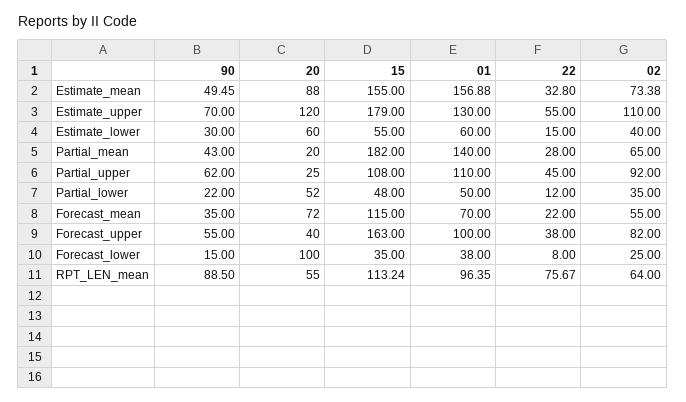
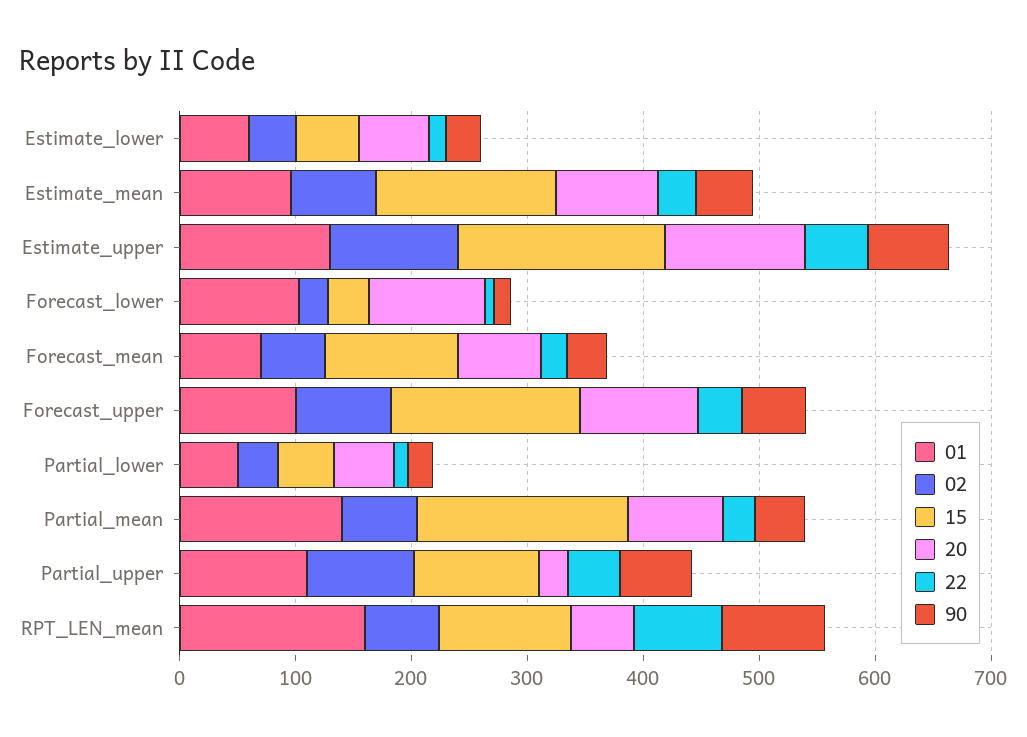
  {
    "90": {
      "Estimate_mean": 49.45,
      "Estimate_upper": 70,
      "Estimate_lower": 30,
      "Partial_mean": 43,
      "Partial_upper": 62,
      "Partial_lower": 22,
      "Forecast_mean": 35,
      "Forecast_upper": 55,
      "Forecast_lower": 15,
      "RPT_LEN_mean": 88.5
    },
    "20": {
      "Estimate_mean": 88,
      "Estimate_upper": 120,
      "Estimate_lower": 60,
-     "Partial_mean": 20,
+     "Partial_mean": 80,
      "Partial_upper": 25,
      "Partial_lower": 52,
      "Forecast_mean": 72,
-     "Forecast_upper": 40,
+     "Forecast_upper": 100,
      "Forecast_lower": 100,
      "RPT_LEN_mean": 55
    },
    "15": {
      "Estimate_mean": 155,
      "Estimate_upper": 179,
      "Estimate_lower": 55,
      "Partial_mean": 182,
      "Partial_upper": 108,
      "Partial_lower": 48,
      "Forecast_mean": 115,
      "Forecast_upper": 163,
      "Forecast_lower": 35,
      "RPT_LEN_mean": 113.24
    },
    "01": {
-     "Estimate_mean": 156.88,
+     "Estimate_mean": 100,
      "Estimate_upper": 130,
      "Estimate_lower": 60,
      "Partial_mean": 140,
      "Partial_upper": 110,
      "Partial_lower": 50,
      "Forecast_mean": 70,
      "Forecast_upper": 100,
-     "Forecast_lower": 38,
+     "Forecast_lower": 100,
-     "RPT_LEN_mean": 96.35
+     "RPT_LEN_mean": 160
    },
    "22": {
      "Estimate_mean": 32.8,
      "Estimate_upper": 55,
      "Estimate_lower": 15,
      "Partial_mean": 28,
      "Partial_upper": 45,
      "Partial_lower": 12,
      "Forecast_mean": 22,
      "Forecast_upper": 38,
      "Forecast_lower": 8,
      "RPT_LEN_mean": 75.67
    },
    "02": {
      "Estimate_mean": 73.38,
      "Estimate_upper": 110,
      "Estimate_lower": 40,
      "Partial_mean": 65,
      "Partial_upper": 92,
      "Partial_lower": 35,
      "Forecast_mean": 55,
      "Forecast_upper": 82,
      "Forecast_lower": 25,
      "RPT_LEN_mean": 64
    }
  }

